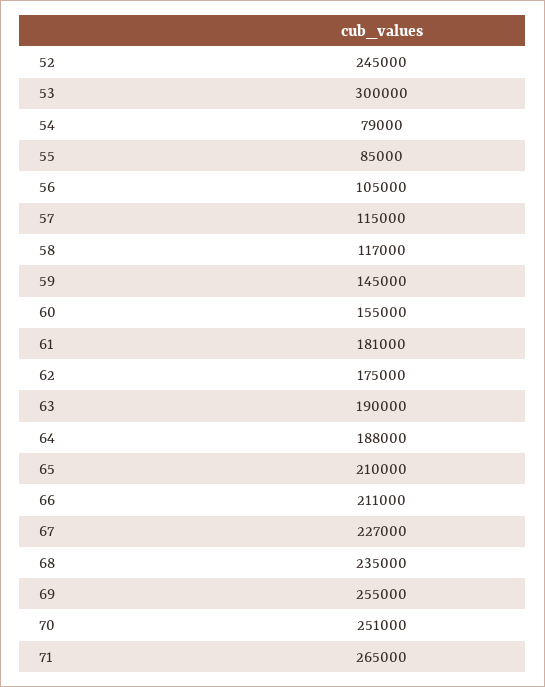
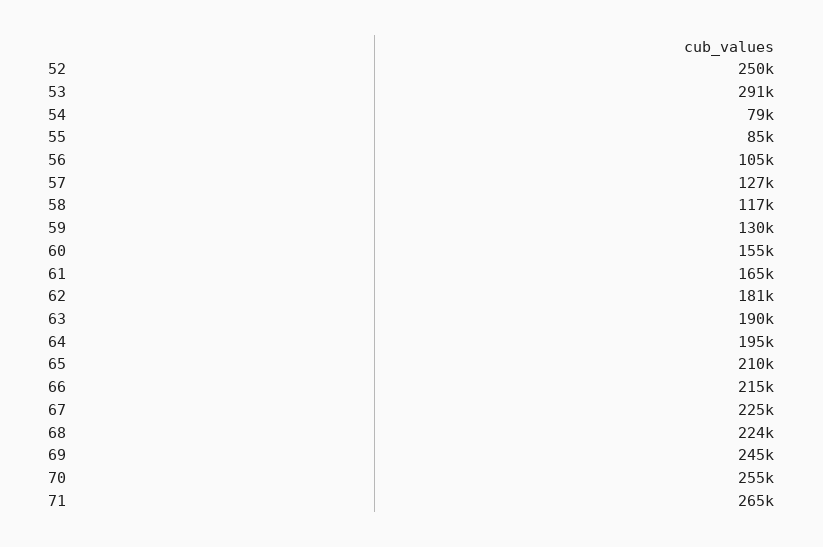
  {
-   "52": 245000,
+   "52": 250000,
-   "53": 300000,
+   "53": 291000,
    "54": 79000,
    "55": 85000,
    "56": 105000,
-   "57": 115000,
+   "57": 127000,
    "58": 117000,
-   "59": 145000,
+   "59": 130000,
    "60": 155000,
-   "61": 181000,
+   "61": 165000,
-   "62": 175000,
+   "62": 181000,
    "63": 190000,
-   "64": 188000,
+   "64": 195000,
    "65": 210000,
-   "66": 211000,
+   "66": 215000,
-   "67": 227000,
+   "67": 225000,
-   "68": 235000,
+   "68": 224000,
-   "69": 255000,
+   "69": 245000,
-   "70": 251000,
+   "70": 255000,
    "71": 265000
  }

